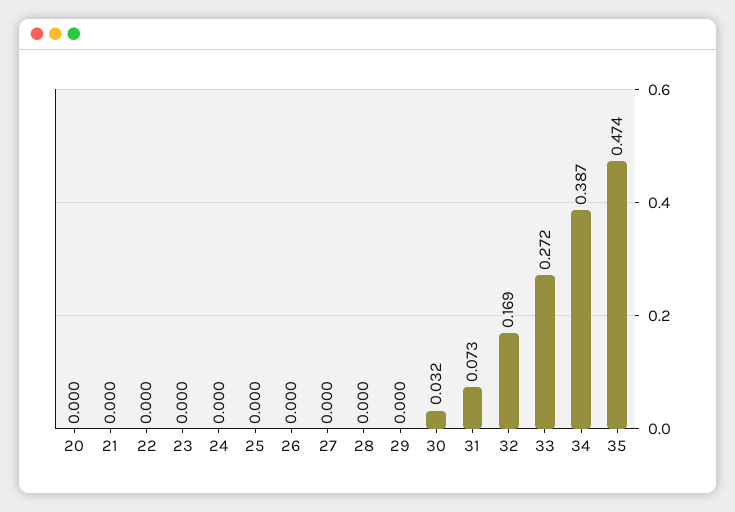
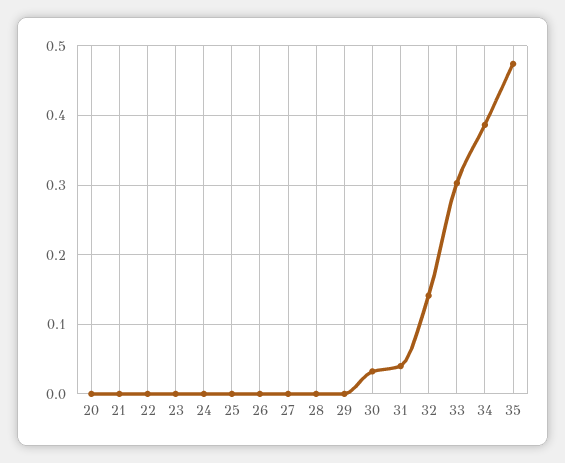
  {
    "20": 0,
    "21": 0,
    "22": 0,
    "23": 0,
    "24": 0,
    "25": 0,
    "26": 0,
    "27": 0,
    "28": 0,
    "29": 0,
    "30": 0.032,
-   "31": 0.073,
+   "31": 0.04,
-   "32": 0.169,
+   "32": 0.14,
-   "33": 0.272,
+   "33": 0.3,
    "34": 0.387,
    "35": 0.474
  }

